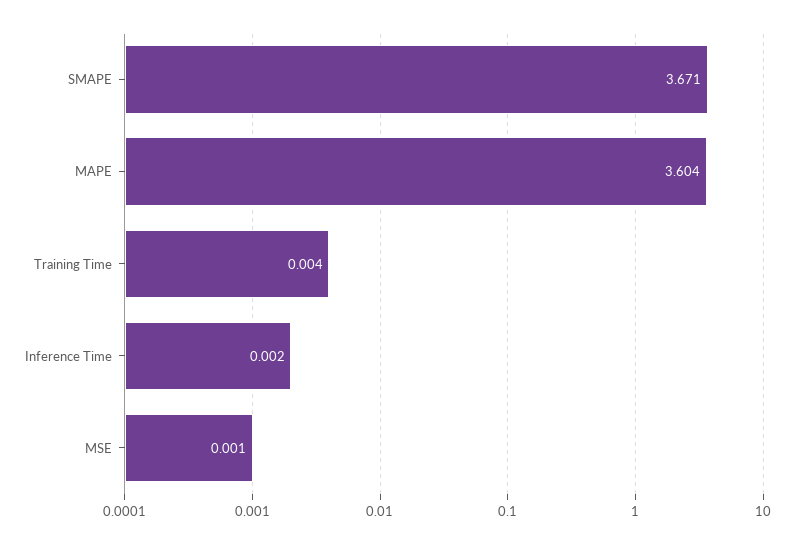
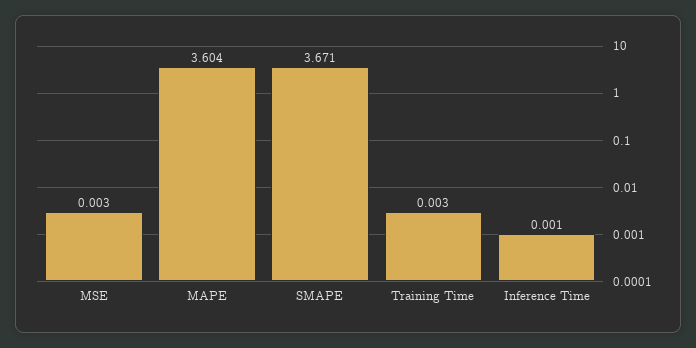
  {
    "SMAPE": 3.671,
    "MAPE": 3.604,
-   "Training Time": 0.004,
+   "Training Time": 0.003,
-   "Inference Time": 0.002,
+   "Inference Time": 0.001,
-   "MSE": 0.001
+   "MSE": 0.003
  }

